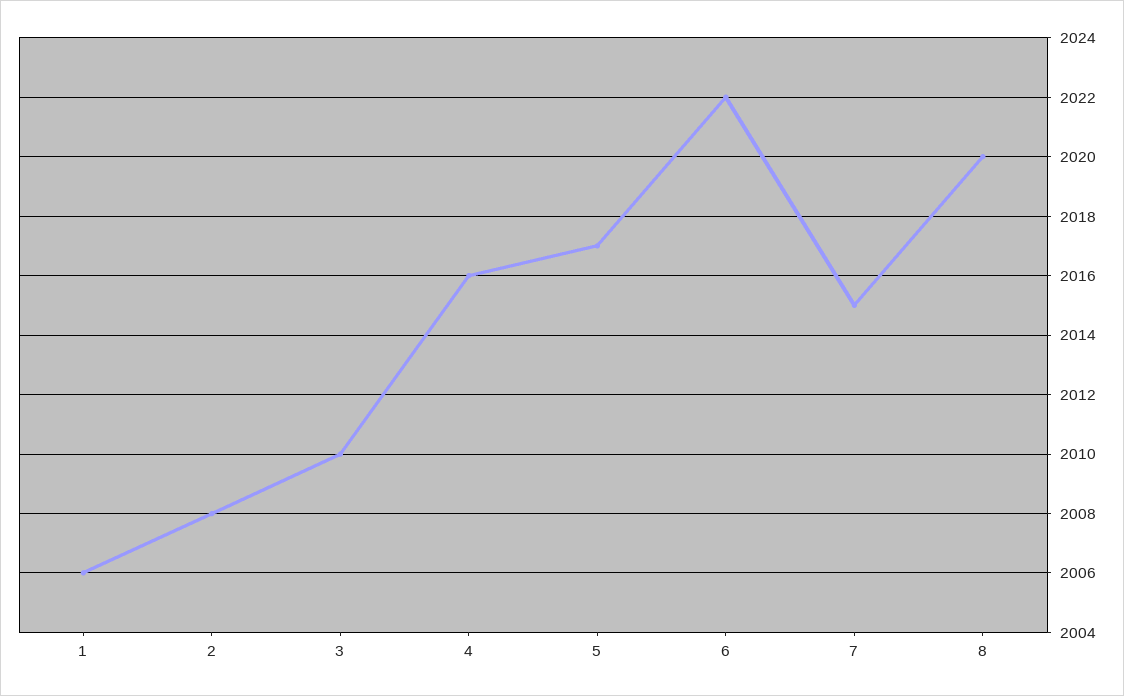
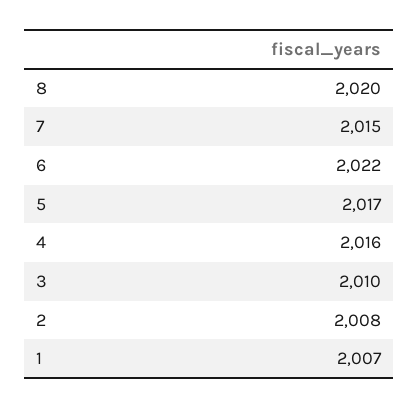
  {
-   "1": 2006,
+   "1": 2007,
    "2": 2008,
    "3": 2010,
    "4": 2016,
    "5": 2017,
    "6": 2022,
    "7": 2015,
    "8": 2020
  }

